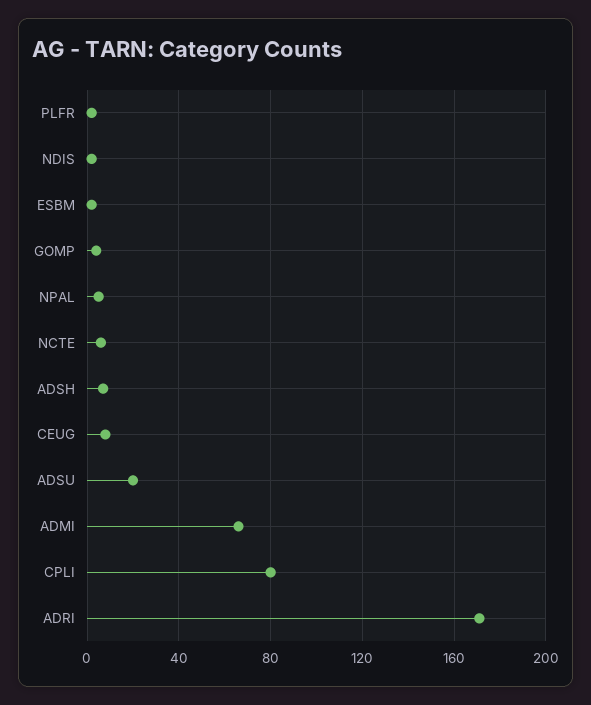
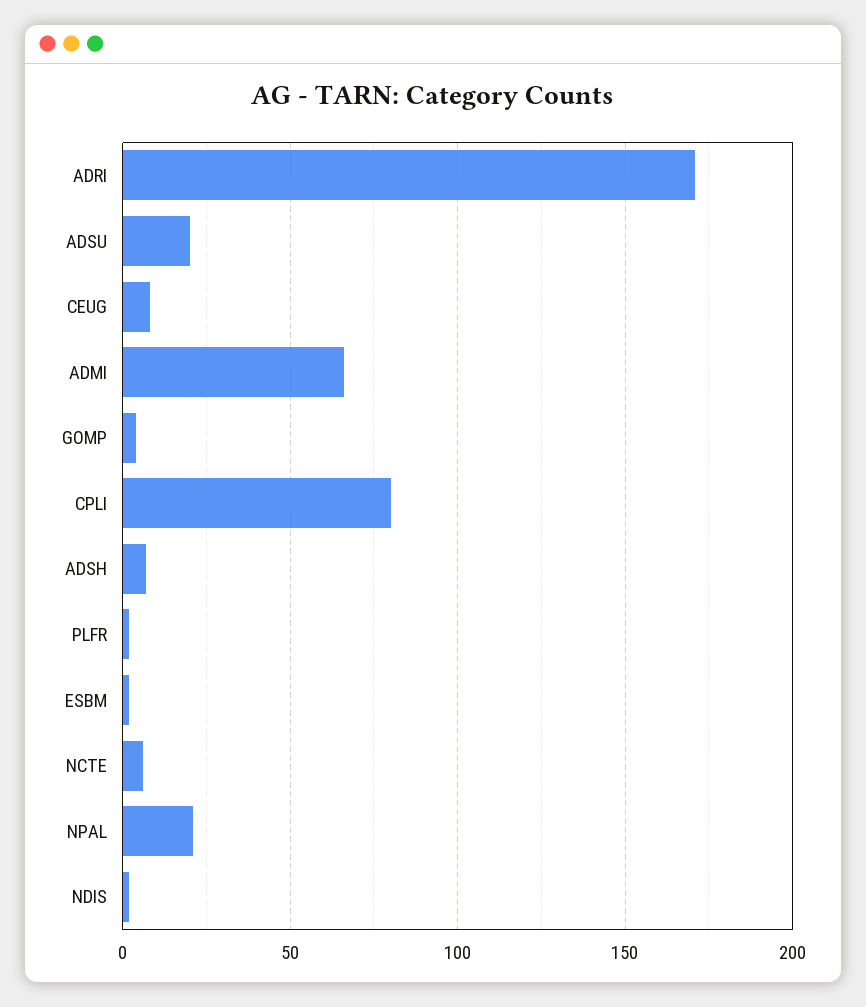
  {
    "PLFR": 0,
    "NDIS": 0,
    "ESBM": 0,
    "GOMP": 5,
-   "NPAL": 5,
+   "NPAL": 20,
    "NCTE": 5,
    "ADSH": 5,
    "CEUG": 10,
    "ADSU": 20,
    "ADMI": 65,
    "CPLI": 80,
    "ADRI": 170
  }

